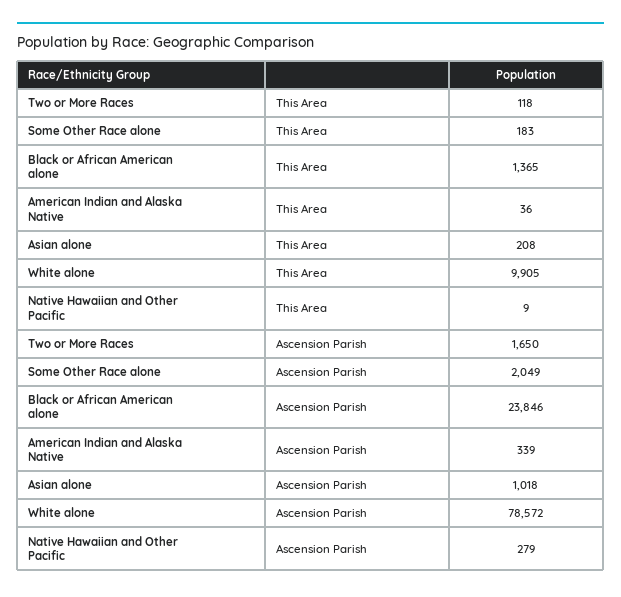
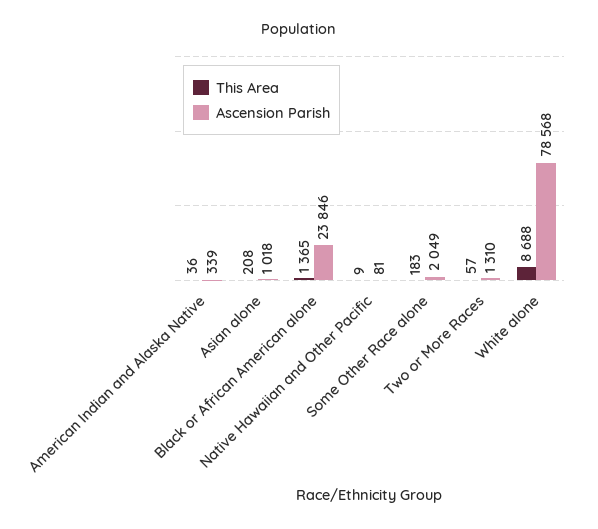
  {
    "This Area": {
-     "Two or More Races": 118,
+     "Two or More Races": 57,
      "Some Other Race alone": 183,
      "Black or African American alone": 1365,
      "American Indian and Alaska Native": 36,
      "Asian alone": 208,
-     "White alone": 9905,
+     "White alone": 8688,
      "Native Hawaiian and Other Pacific": 9
    },
    "Ascension Parish": {
-     "Two or More Races": 1650,
+     "Two or More Races": 1310,
      "Some Other Race alone": 2049,
      "Black or African American alone": 23846,
      "American Indian and Alaska Native": 339,
      "Asian alone": 1018,
-     "White alone": 78572,
+     "White alone": 78568,
-     "Native Hawaiian and Other Pacific": 279
+     "Native Hawaiian and Other Pacific": 81
    }
  }

